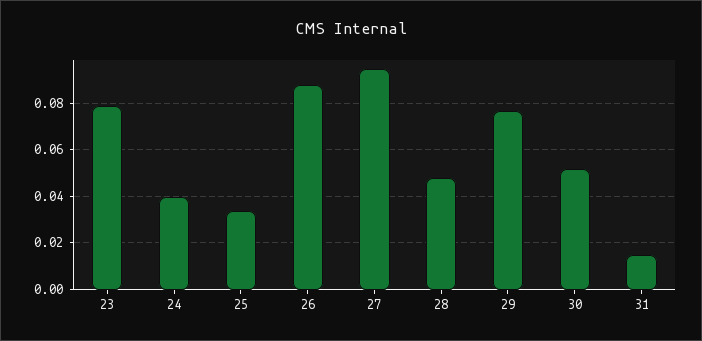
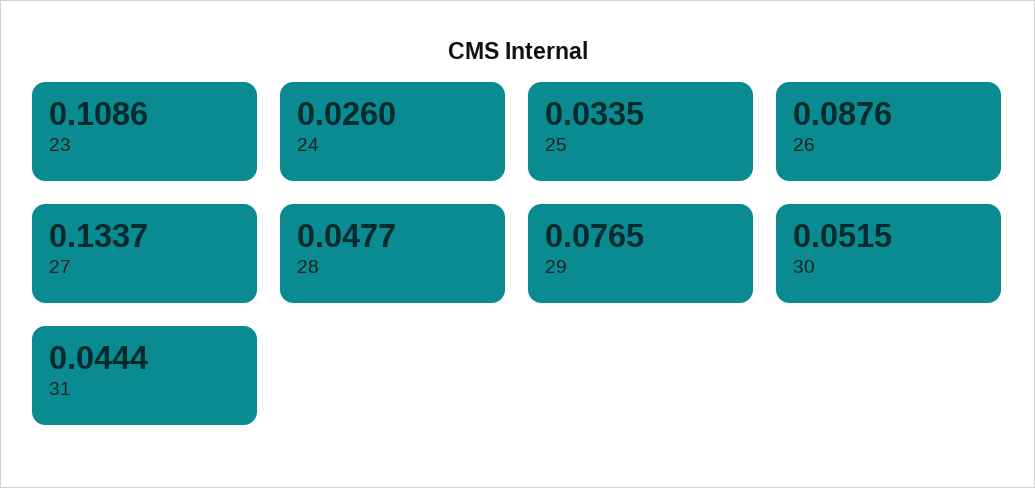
  {
-   "23": 0.08,
+   "23": 0.1086,
-   "24": 0.04,
+   "24": 0.026,
    "25": 0.0335,
    "26": 0.0876,
-   "27": 0.095,
+   "27": 0.1337,
    "28": 0.0477,
    "29": 0.0765,
    "30": 0.0515,
-   "31": 0.015
+   "31": 0.0444
  }

